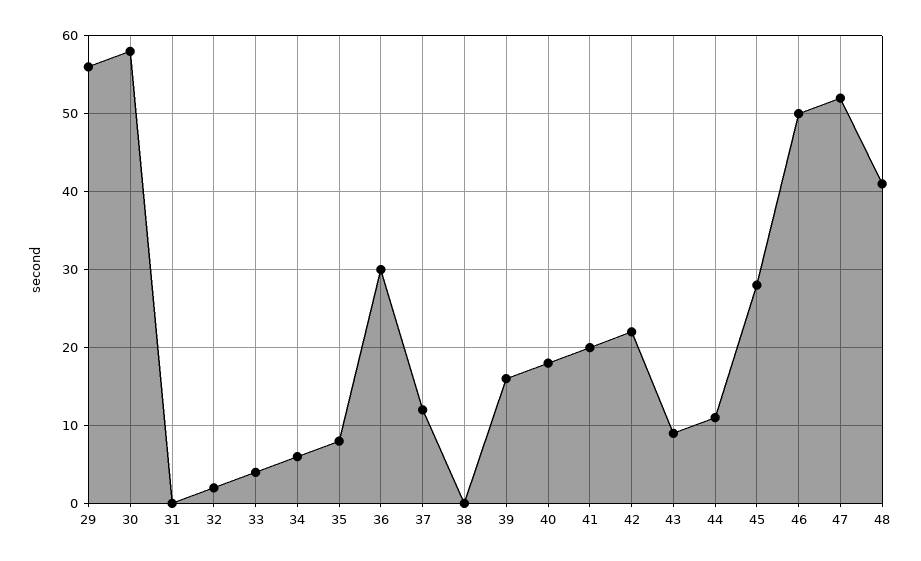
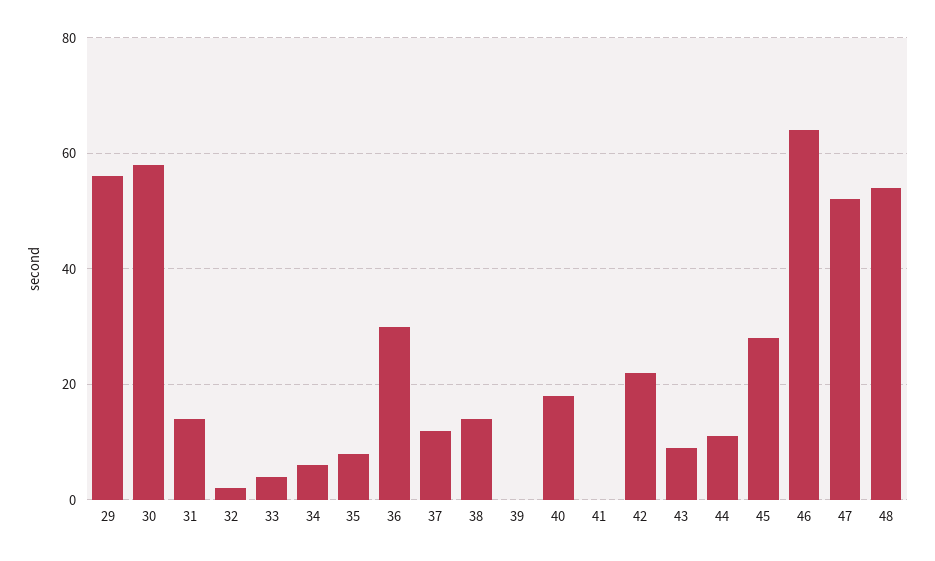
  {
    "29": 56,
    "30": 58,
-   "31": 0,
+   "31": 15,
    "32": 2,
    "33": 4,
    "34": 6,
    "35": 8,
    "36": 30,
    "37": 12,
-   "38": 0,
+   "38": 15,
-   "39": 16,
+   "39": 0,
    "40": 18,
-   "41": 20,
+   "41": 0,
    "42": 22,
    "43": 9,
    "44": 11,
    "45": 28,
-   "46": 50,
+   "46": 65,
    "47": 52,
-   "48": 41
+   "48": 55
  }

